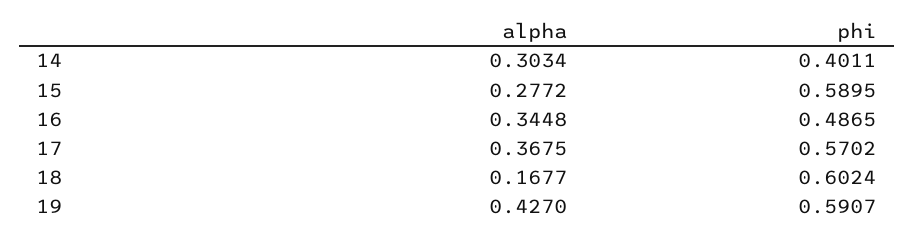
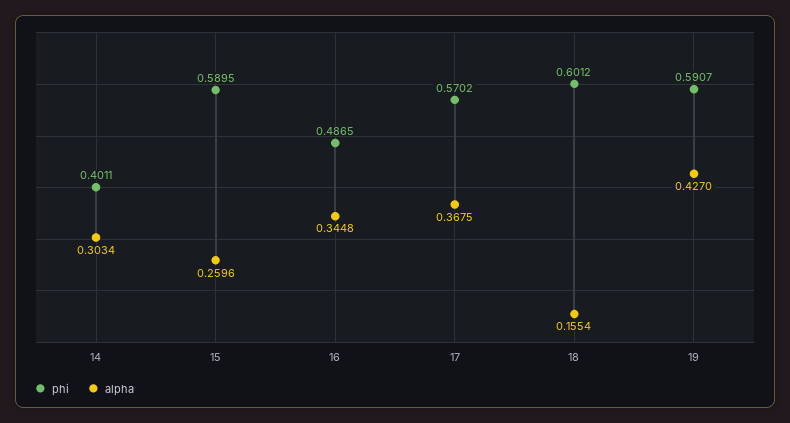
  {
    "alpha": {
      "14": 0.3034,
-     "15": 0.2772,
+     "15": 0.2596,
      "16": 0.3448,
      "17": 0.3675,
-     "18": 0.1677,
+     "18": 0.1554,
      "19": 0.427
    },
    "phi": {
      "14": 0.4011,
      "15": 0.5895,
      "16": 0.4865,
      "17": 0.5702,
-     "18": 0.6024,
+     "18": 0.6012,
      "19": 0.5907
    }
  }

